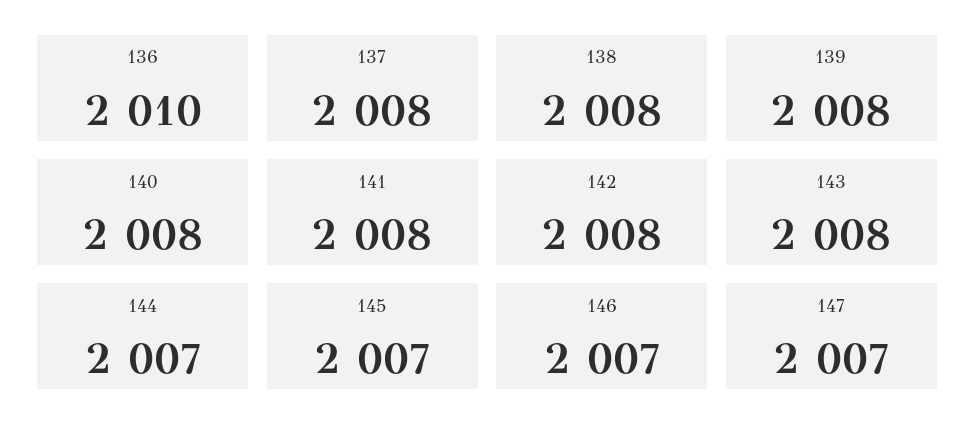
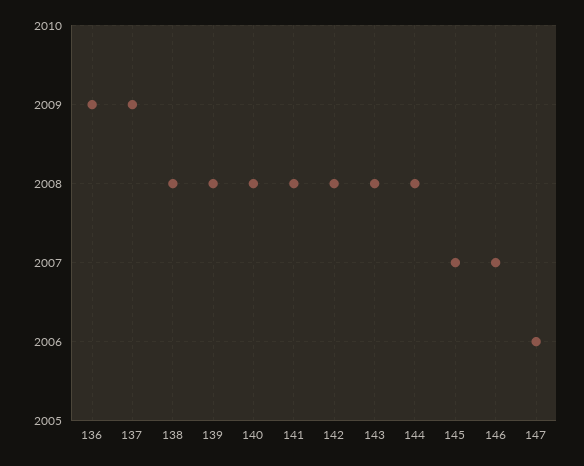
  {
-   "136": 2010,
+   "136": 2009,
-   "137": 2008,
+   "137": 2009,
    "138": 2008,
    "139": 2008,
    "140": 2008,
    "141": 2008,
    "142": 2008,
    "143": 2008,
-   "144": 2007,
+   "144": 2008,
    "145": 2007,
    "146": 2007,
-   "147": 2007
+   "147": 2006
  }

